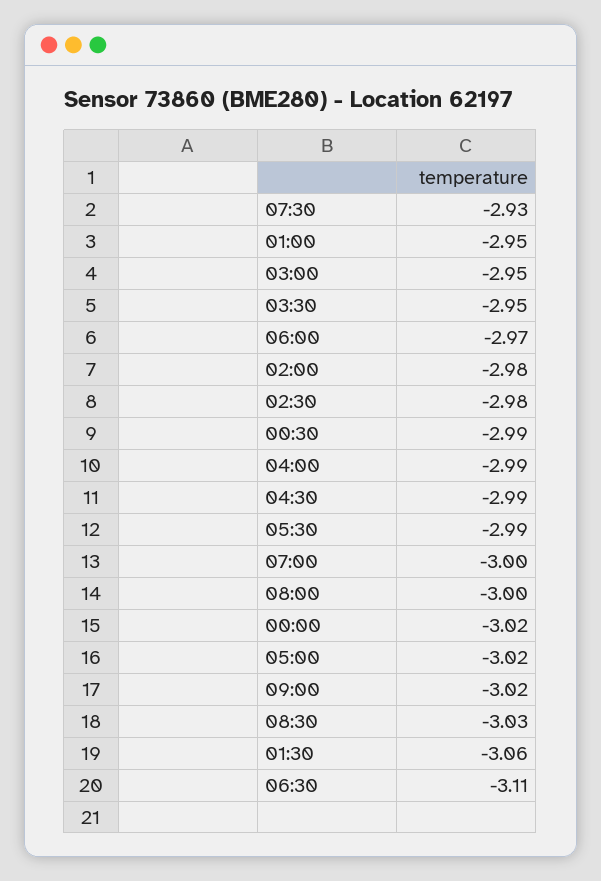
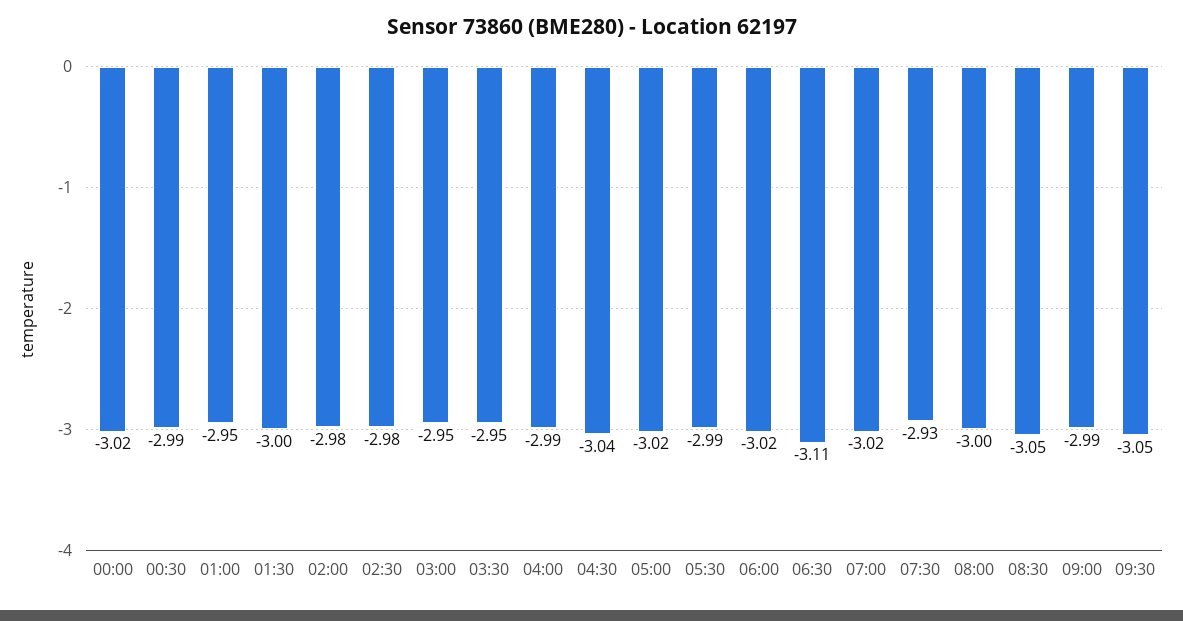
  {
    "07:30": -2.93,
    "01:00": -2.95,
    "03:00": -2.95,
    "03:30": -2.95,
-   "06:00": -2.97,
+   "06:00": -3.02,
    "02:00": -2.98,
    "02:30": -2.98,
    "00:30": -2.99,
    "04:00": -2.99,
-   "04:30": -2.99,
+   "04:30": -3.04,
    "05:30": -2.99,
-   "07:00": -3,
+   "07:00": -3.02,
    "08:00": -3,
    "00:00": -3.02,
    "05:00": -3.02,
-   "09:00": -3.02,
+   "09:00": -2.99,
-   "08:30": -3.03,
+   "08:30": -3.05,
-   "01:30": -3.06,
+   "01:30": -3,
-   "06:30": -3.11
+   "06:30": -3.11,
+   "09:30": -3.05
  }

